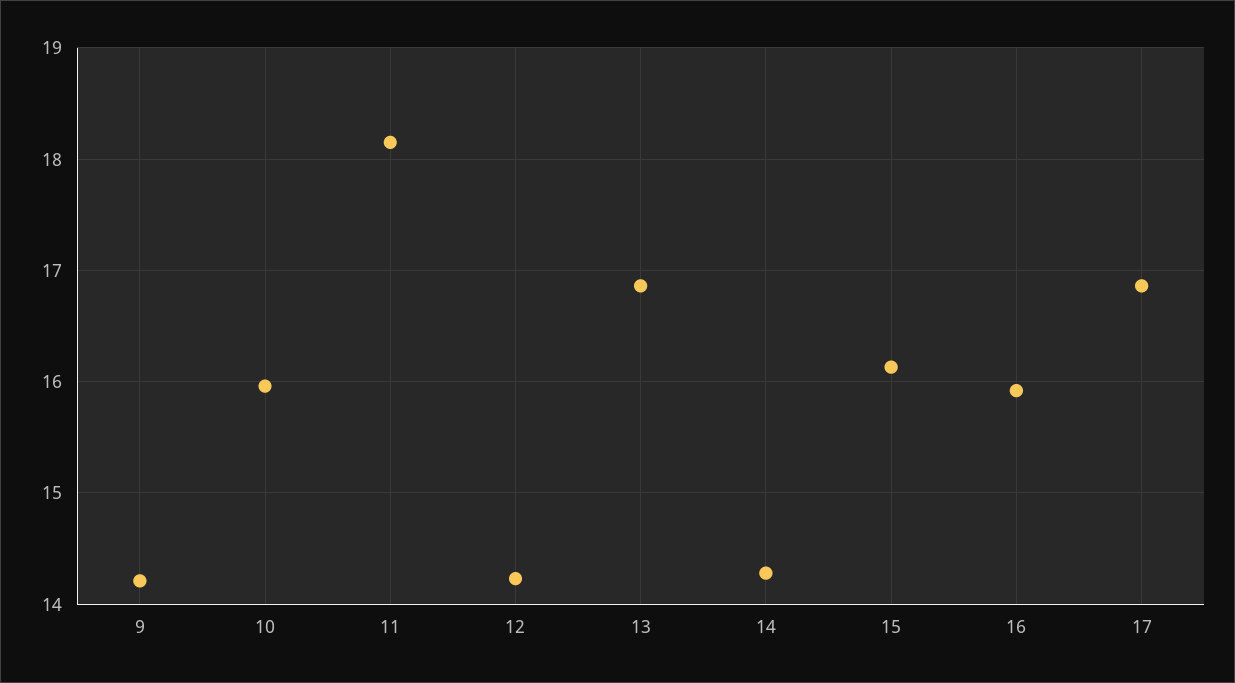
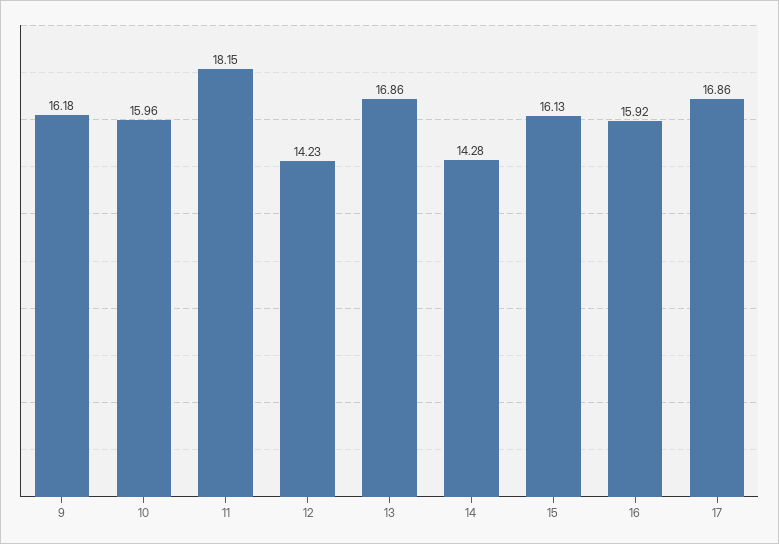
  {
-   "9": 14.2,
+   "9": 16.18,
    "10": 15.96,
    "11": 18.15,
    "12": 14.23,
    "13": 16.86,
    "14": 14.28,
    "15": 16.13,
    "16": 15.92,
    "17": 16.86
  }

